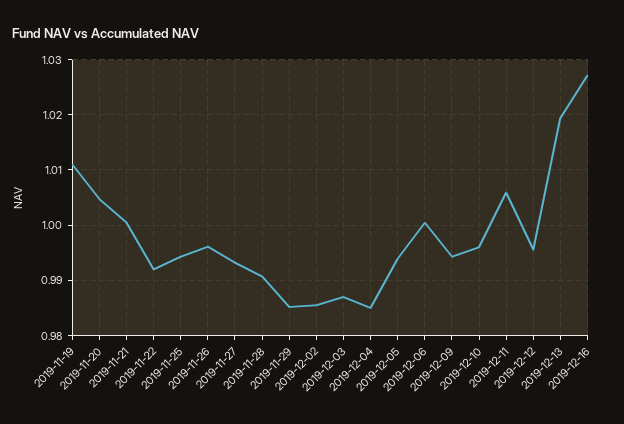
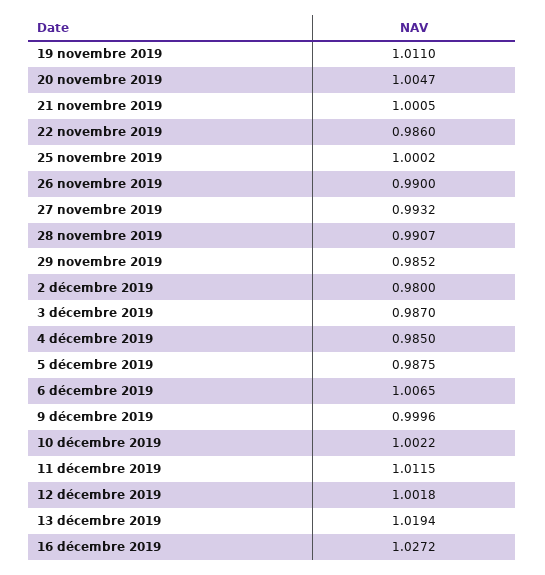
  {
    "2019-11-19": 1.011,
    "2019-11-20": 1.0047,
    "2019-11-21": 1.0005,
-   "2019-11-22": 0.992,
+   "2019-11-22": 0.986,
-   "2019-11-25": 0.994,
+   "2019-11-25": 1.0002,
-   "2019-11-26": 0.996,
+   "2019-11-26": 0.99,
    "2019-11-27": 0.9932,
    "2019-11-28": 0.9907,
    "2019-11-29": 0.9852,
-   "2019-12-02": 0.986,
+   "2019-12-02": 0.98,
    "2019-12-03": 0.987,
    "2019-12-04": 0.985,
-   "2019-12-05": 0.994,
+   "2019-12-05": 0.9875,
-   "2019-12-06": 1,
+   "2019-12-06": 1.0065,
-   "2019-12-09": 0.994,
+   "2019-12-09": 0.9996,
-   "2019-12-10": 0.996,
+   "2019-12-10": 1.0022,
-   "2019-12-11": 1.006,
+   "2019-12-11": 1.0115,
-   "2019-12-12": 0.996,
+   "2019-12-12": 1.0018,
    "2019-12-13": 1.0194,
    "2019-12-16": 1.0272
  }

